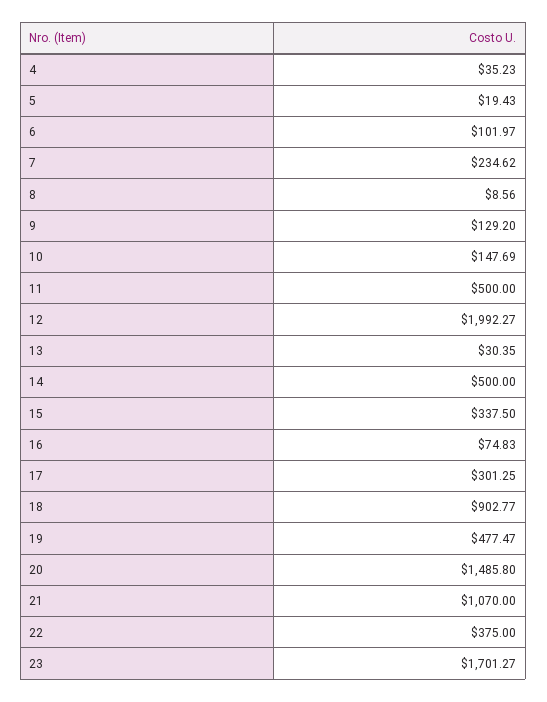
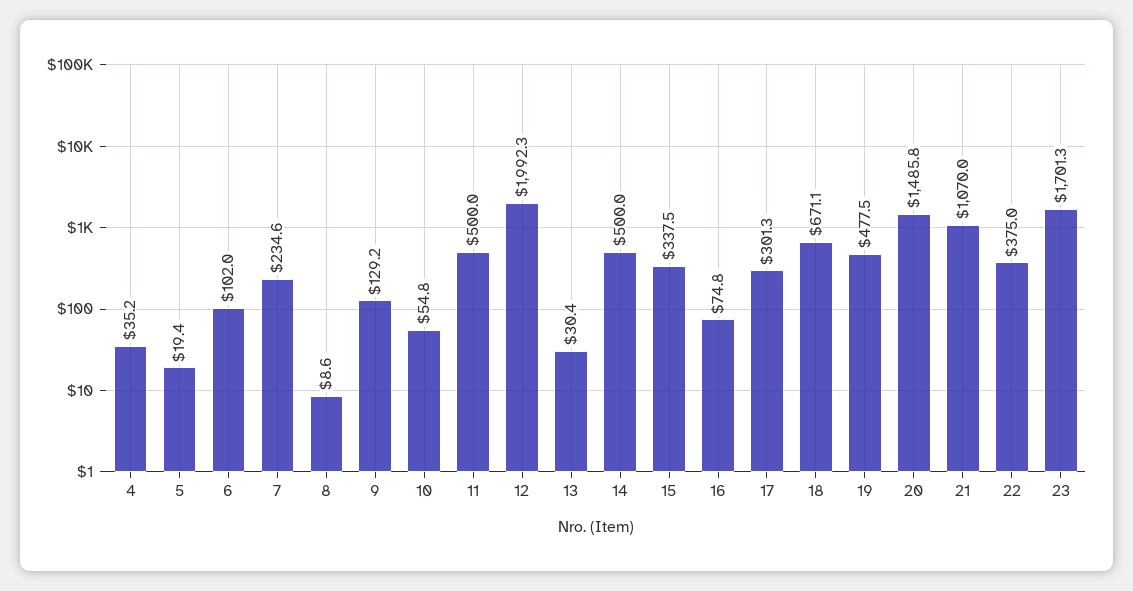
  {
    "4": 35.23,
    "5": 19.43,
    "6": 101.97,
    "7": 234.62,
    "8": 8.56,
    "9": 129.2,
-   "10": 147.69,
+   "10": 54.8,
    "11": 500,
    "12": 1992.27,
    "13": 30.35,
    "14": 500,
    "15": 337.5,
    "16": 74.83,
    "17": 301.25,
-   "18": 902.77,
+   "18": 671.1,
    "19": 477.47,
    "20": 1485.8,
    "21": 1070,
    "22": 375,
    "23": 1701.27
  }

